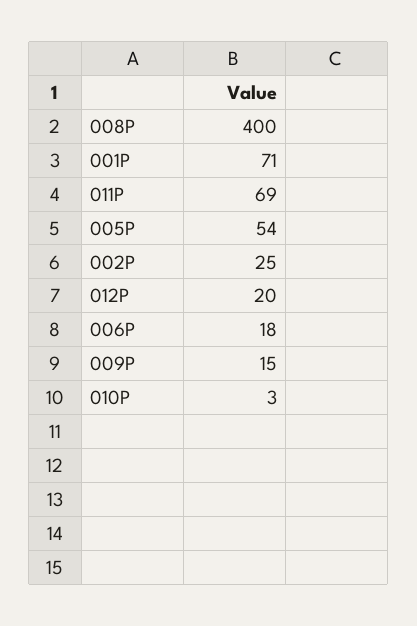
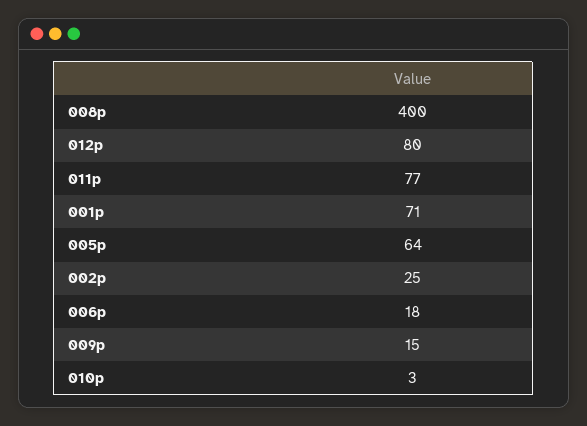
  {
    "008P": 400,
    "001P": 71,
-   "011P": 69,
+   "011P": 77,
-   "005P": 54,
+   "005P": 64,
    "002P": 25,
-   "012P": 20,
+   "012P": 80,
    "006P": 18,
    "009P": 15,
    "010P": 3
  }

